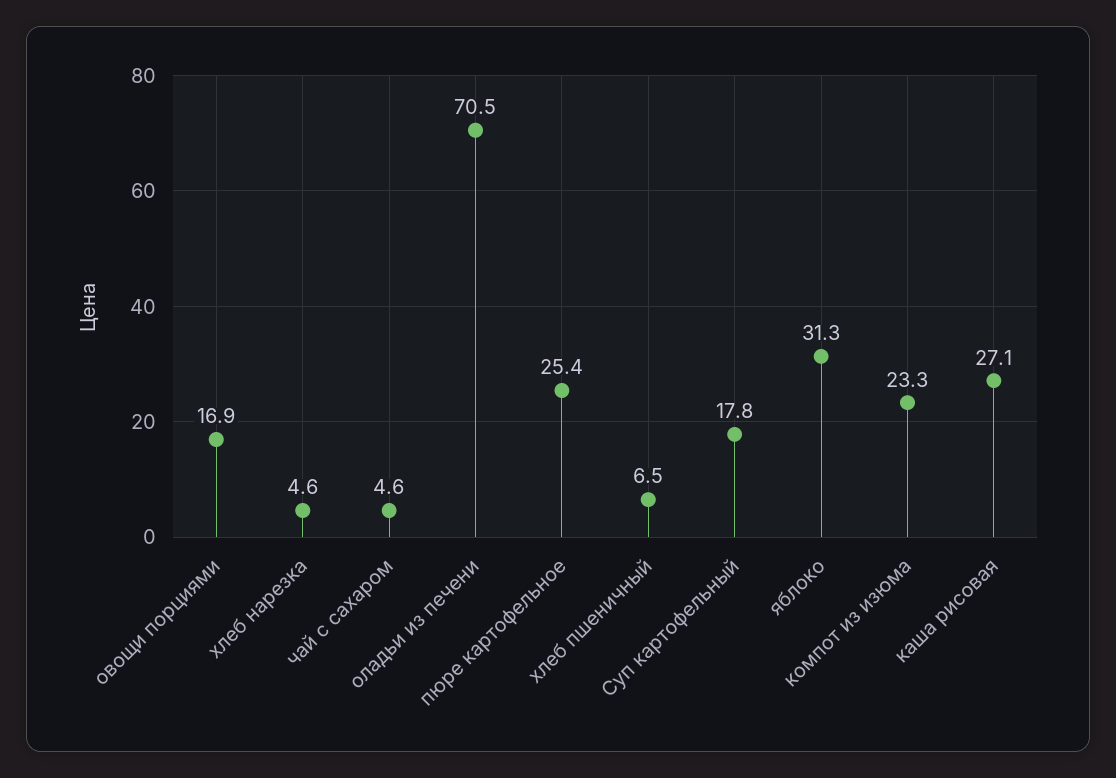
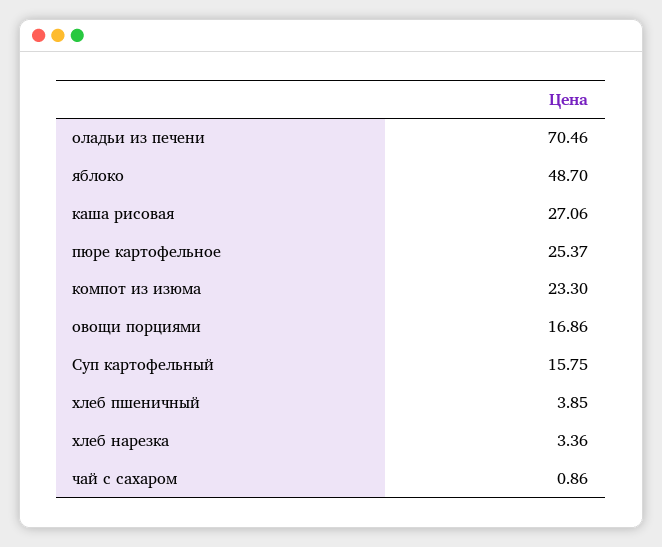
  {
    "овощи порциями": 16.86,
-   "хлеб нарезка": 4.6,
+   "хлеб нарезка": 3.36,
-   "чай с сахаром": 4.6,
+   "чай с сахаром": 0.86,
    "оладьи из печени": 70.46,
    "пюре картофельное": 25.37,
-   "хлеб пшеничный": 6.5,
+   "хлеб пшеничный": 3.85,
-   "Суп картофельный": 17.8,
+   "Суп картофельный": 15.75,
-   "яблоко": 31.3,
+   "яблоко": 48.7,
    "компот из изюма": 23.3,
    "каша рисовая": 27.06
  }

